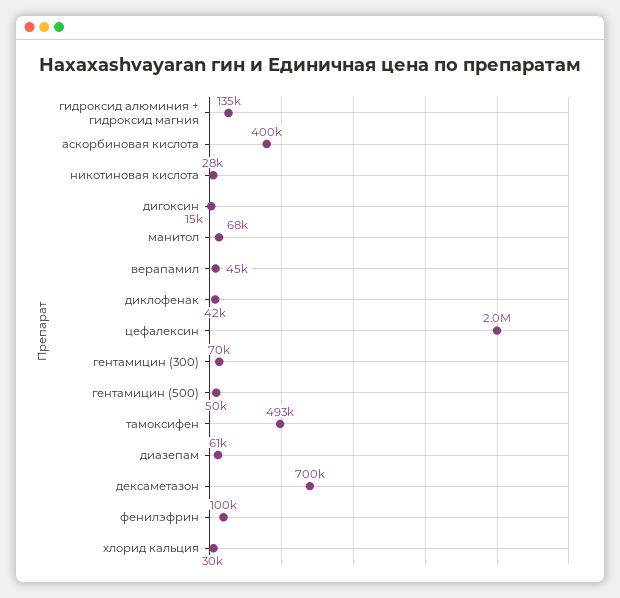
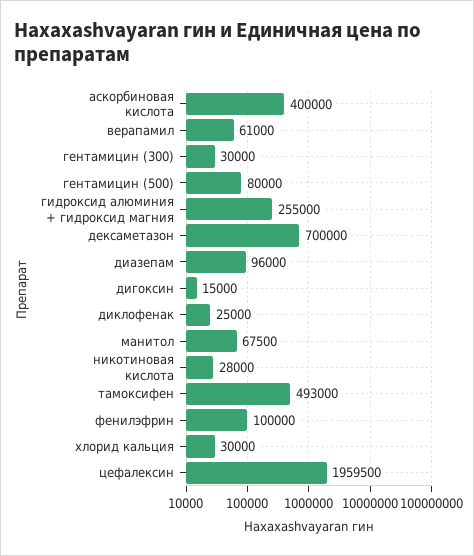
  {
-   "гидроксид алюминия + гидроксид магния": 135000,
+   "гидроксид алюминия + гидроксид магния": 255000,
    "аскорбиновая кислота": 400000,
    "никотиновая кислота": 28000,
    "дигоксин": 15000,
    "манитол": 67500,
-   "верапамил": 45000,
+   "верапамил": 61000,
-   "диклофенак": 42000,
+   "диклофенак": 25000,
    "цефалексин": 1959500,
-   "гентамицин (300)": 70000,
+   "гентамицин (300)": 30000,
-   "гентамицин (500)": 50000,
+   "гентамицин (500)": 80000,
    "тамоксифен": 493000,
-   "диазепам": 61000,
+   "диазепам": 96000,
    "дексаметазон": 700000,
    "фенилэфрин": 100000,
    "хлорид кальция": 30000
  }

